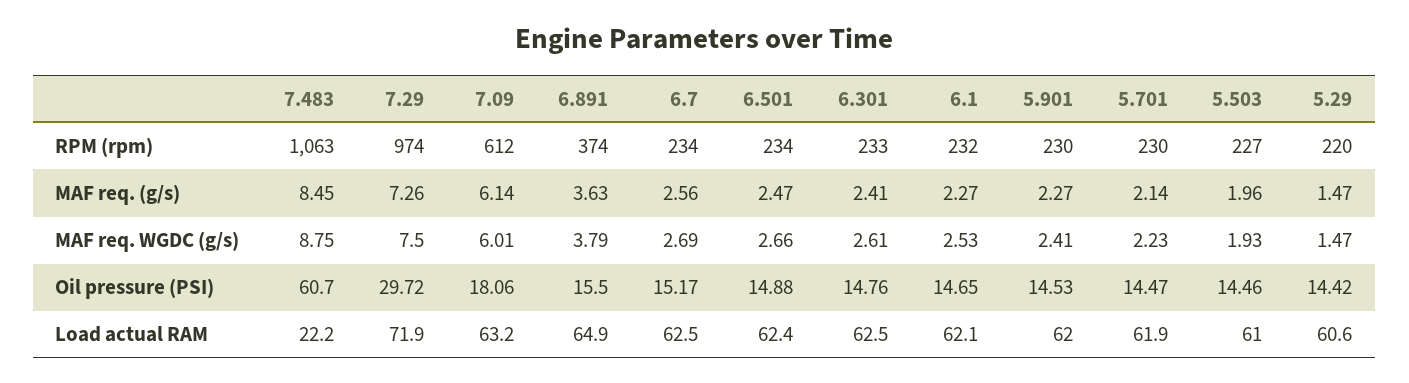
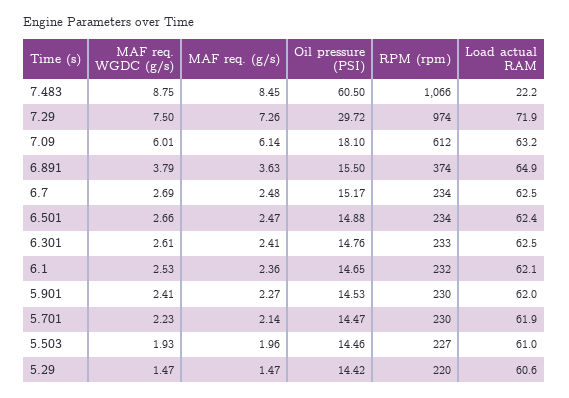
  {
    "7.483": {
-     "RPM (rpm)": 1063,
+     "RPM (rpm)": 1066,
      "MAF req. (g/s)": 8.45,
      "MAF req. WGDC (g/s)": 8.75,
-     "Oil pressure (PSI)": 60.7,
+     "Oil pressure (PSI)": 60.5,
      "Load actual RAM": 22.2
    },
    "7.29": {
      "RPM (rpm)": 974,
      "MAF req. (g/s)": 7.26,
      "MAF req. WGDC (g/s)": 7.5,
      "Oil pressure (PSI)": 29.72,
      "Load actual RAM": 71.9
    },
    "7.09": {
      "RPM (rpm)": 612,
      "MAF req. (g/s)": 6.14,
      "MAF req. WGDC (g/s)": 6.01,
-     "Oil pressure (PSI)": 18.06,
+     "Oil pressure (PSI)": 18.1,
      "Load actual RAM": 63.2
    },
    "6.891": {
      "RPM (rpm)": 374,
      "MAF req. (g/s)": 3.63,
      "MAF req. WGDC (g/s)": 3.79,
      "Oil pressure (PSI)": 15.5,
      "Load actual RAM": 64.9
    },
    "6.7": {
      "RPM (rpm)": 234,
-     "MAF req. (g/s)": 2.56,
+     "MAF req. (g/s)": 2.48,
      "MAF req. WGDC (g/s)": 2.69,
      "Oil pressure (PSI)": 15.17,
      "Load actual RAM": 62.5
    },
    "6.501": {
      "RPM (rpm)": 234,
      "MAF req. (g/s)": 2.47,
      "MAF req. WGDC (g/s)": 2.66,
      "Oil pressure (PSI)": 14.88,
      "Load actual RAM": 62.4
    },
    "6.301": {
      "RPM (rpm)": 233,
      "MAF req. (g/s)": 2.41,
      "MAF req. WGDC (g/s)": 2.61,
      "Oil pressure (PSI)": 14.76,
      "Load actual RAM": 62.5
    },
    "6.1": {
      "RPM (rpm)": 232,
-     "MAF req. (g/s)": 2.27,
+     "MAF req. (g/s)": 2.36,
      "MAF req. WGDC (g/s)": 2.53,
      "Oil pressure (PSI)": 14.65,
      "Load actual RAM": 62.1
    },
    "5.901": {
      "RPM (rpm)": 230,
      "MAF req. (g/s)": 2.27,
      "MAF req. WGDC (g/s)": 2.41,
      "Oil pressure (PSI)": 14.53,
      "Load actual RAM": 62
    },
    "5.701": {
      "RPM (rpm)": 230,
      "MAF req. (g/s)": 2.14,
      "MAF req. WGDC (g/s)": 2.23,
      "Oil pressure (PSI)": 14.47,
      "Load actual RAM": 61.9
    },
    "5.503": {
      "RPM (rpm)": 227,
      "MAF req. (g/s)": 1.96,
      "MAF req. WGDC (g/s)": 1.93,
      "Oil pressure (PSI)": 14.46,
      "Load actual RAM": 61
    },
    "5.29": {
      "RPM (rpm)": 220,
      "MAF req. (g/s)": 1.47,
      "MAF req. WGDC (g/s)": 1.47,
      "Oil pressure (PSI)": 14.42,
      "Load actual RAM": 60.6
    }
  }

